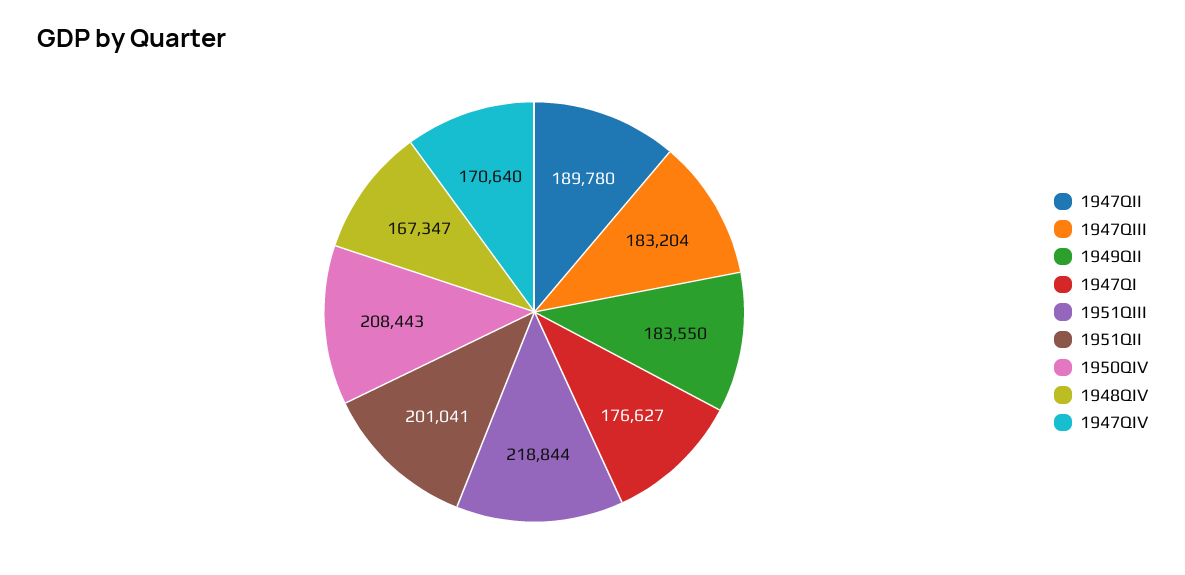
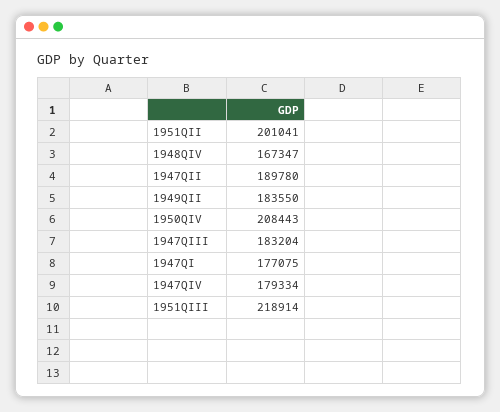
  {
    "1947QII": 189780,
    "1947QIII": 183204,
    "1949QII": 183550,
-   "1947QI": 176627,
+   "1947QI": 177075,
-   "1951QIII": 218844,
+   "1951QIII": 218914,
    "1951QII": 201041,
    "1950QIV": 208443,
    "1948QIV": 167347,
-   "1947QIV": 170640
+   "1947QIV": 179334
  }

